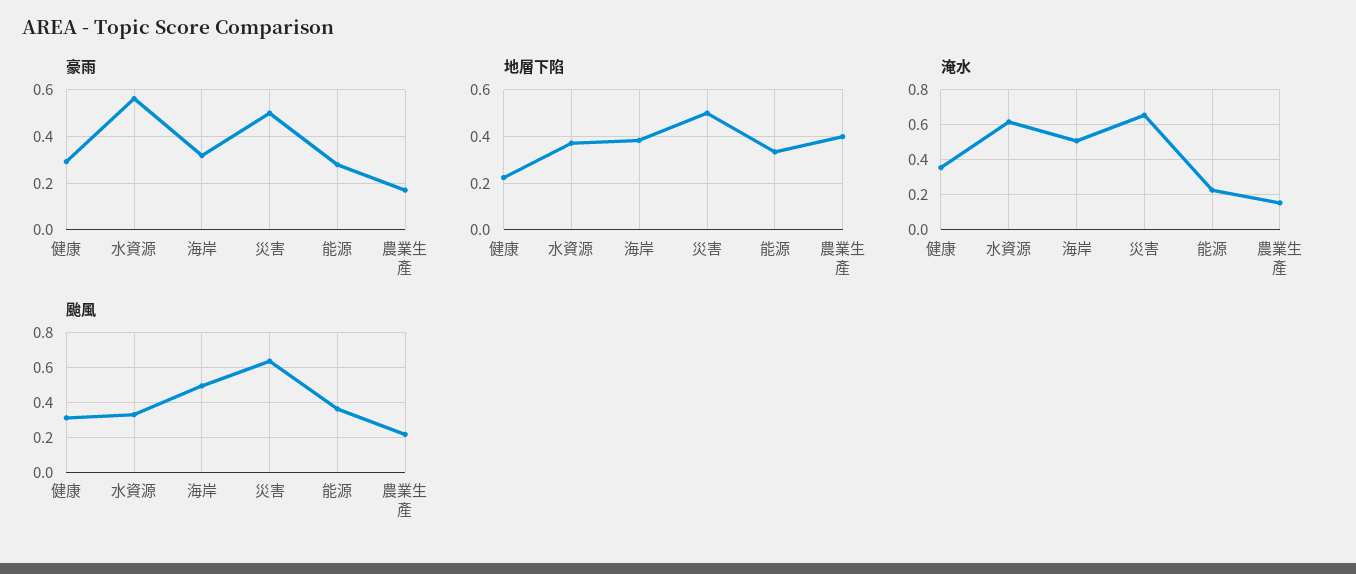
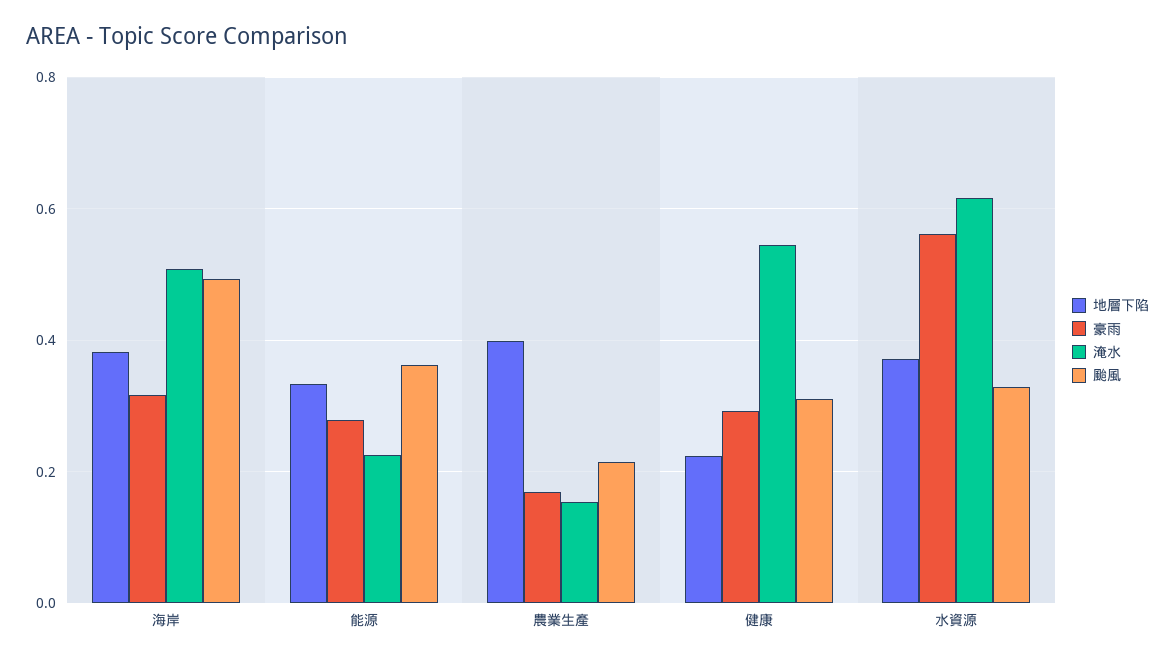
  {
    "豪雨": {
      "健康": 0.3,
      "水資源": 0.56,
      "海岸": 0.32,
-     "災害": 0.5,
      "能源": 0.28,
      "農業生產": 0.18
    },
    "地層下陷": {
      "健康": 0.22,
      "水資源": 0.38,
      "海岸": 0.38,
-     "災害": 0.5,
      "能源": 0.34,
      "農業生產": 0.4
    },
    "淹水": {
-     "健康": 0.35,
+     "健康": 0.54,
      "水資源": 0.62,
      "海岸": 0.5,
-     "災害": 0.65,
      "能源": 0.22,
      "農業生產": 0.16
    },
    "颱風": {
      "健康": 0.32,
      "水資源": 0.32,
      "海岸": 0.5,
-     "災害": 0.65,
      "能源": 0.36,
      "農業生產": 0.22
    }
  }

